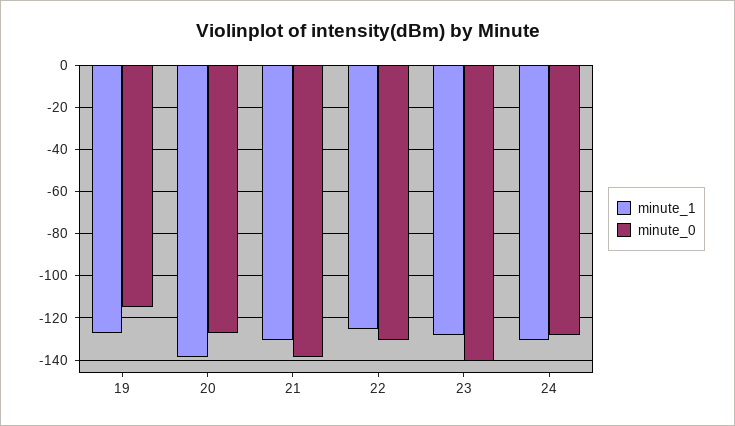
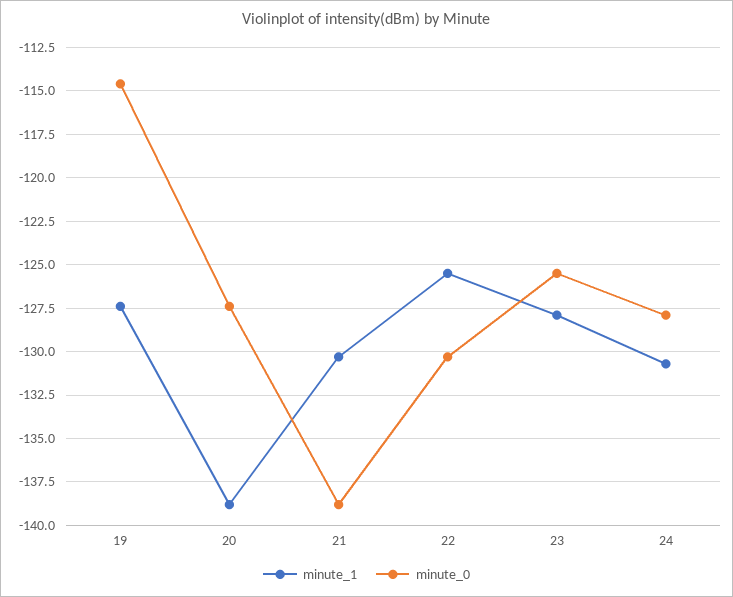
  {
    "minute_1": {
      "19": -127.5,
      "20": -139,
      "21": -130.5,
      "22": -125.5,
      "23": -128,
      "24": -130.5
    },
    "minute_0": {
      "19": -114.5,
      "20": -127.5,
      "21": -139,
      "22": -130.5,
-     "23": -140,
+     "23": -125.5,
      "24": -128
    }
  }

